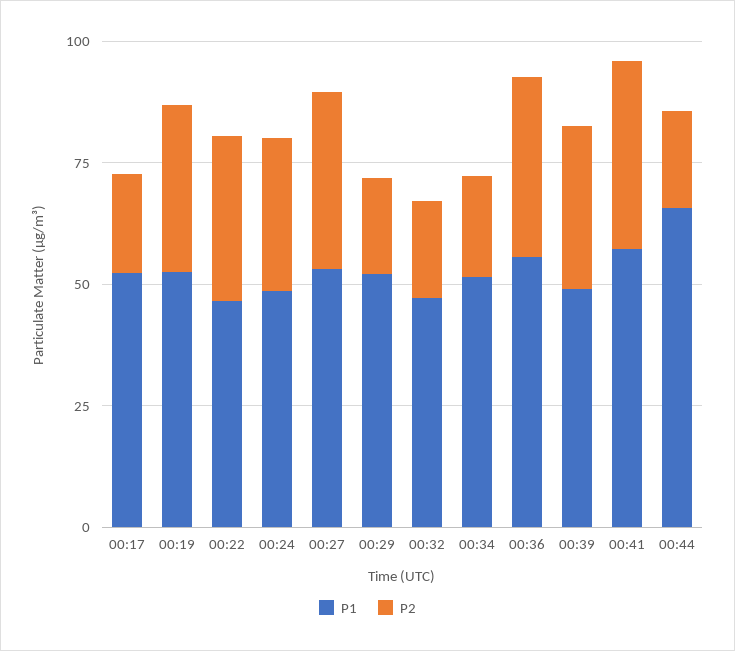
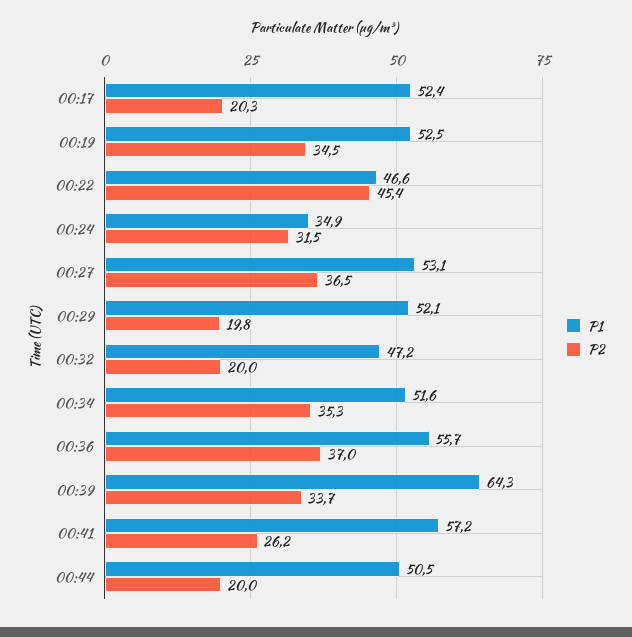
  {
    "P1": {
      "00:17": 52.4,
      "00:19": 52.5,
      "00:22": 46.6,
-     "00:24": 50,
+     "00:24": 34.9,
      "00:27": 53.1,
      "00:29": 52.1,
      "00:32": 47.2,
      "00:34": 51.6,
      "00:36": 55.7,
-     "00:39": 50,
+     "00:39": 64.3,
      "00:41": 57.2,
-     "00:44": 65
+     "00:44": 50.5
    },
    "P2": {
      "00:17": 20.3,
      "00:19": 34.5,
-     "00:22": 35,
+     "00:22": 45.4,
      "00:24": 31.5,
      "00:27": 36.5,
      "00:29": 19.8,
      "00:32": 20,
-     "00:34": 20,
+     "00:34": 35.3,
      "00:36": 37,
      "00:39": 33.7,
-     "00:41": 40,
+     "00:41": 26.2,
      "00:44": 20
    }
  }

